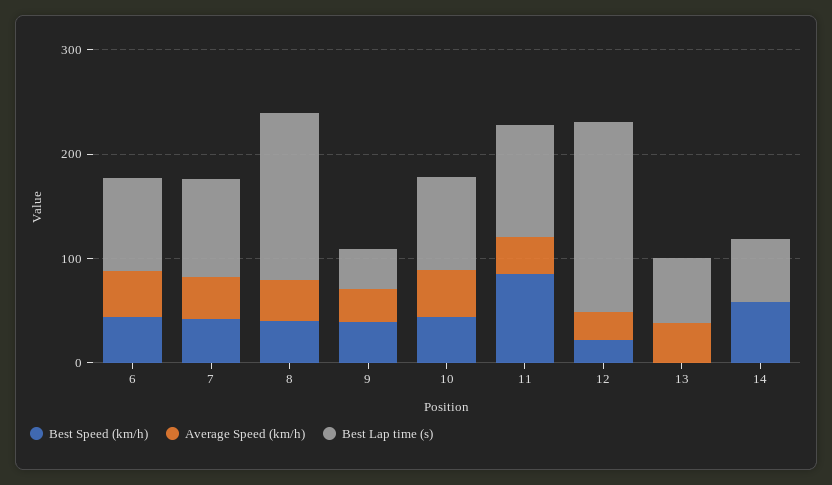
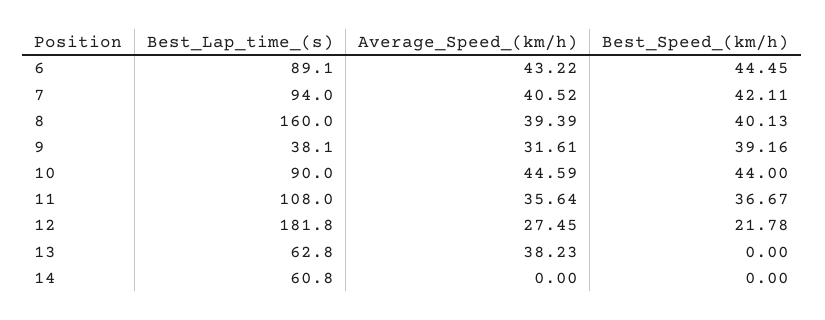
  {
    "Best Speed (km/h)": {
      "6": 44.45,
      "7": 42.11,
      "8": 40.13,
      "9": 39.16,
      "10": 44,
-     "11": 80,
+     "11": 36.67,
      "12": 21.78,
      "13": 0,
-     "14": 60
+     "14": 0
    },
    "Average Speed (km/h)": {
      "6": 43.22,
      "7": 40.52,
      "8": 39.39,
      "9": 31.61,
      "10": 44.59,
      "11": 35.64,
      "12": 27.45,
      "13": 38.23,
      "14": 0
    },
    "Best Lap time (s)": {
      "6": 89.1,
      "7": 94,
      "8": 160,
      "9": 38.1,
      "10": 90,
      "11": 108,
      "12": 181.8,
      "13": 62.8,
      "14": 60.8
    }
  }

